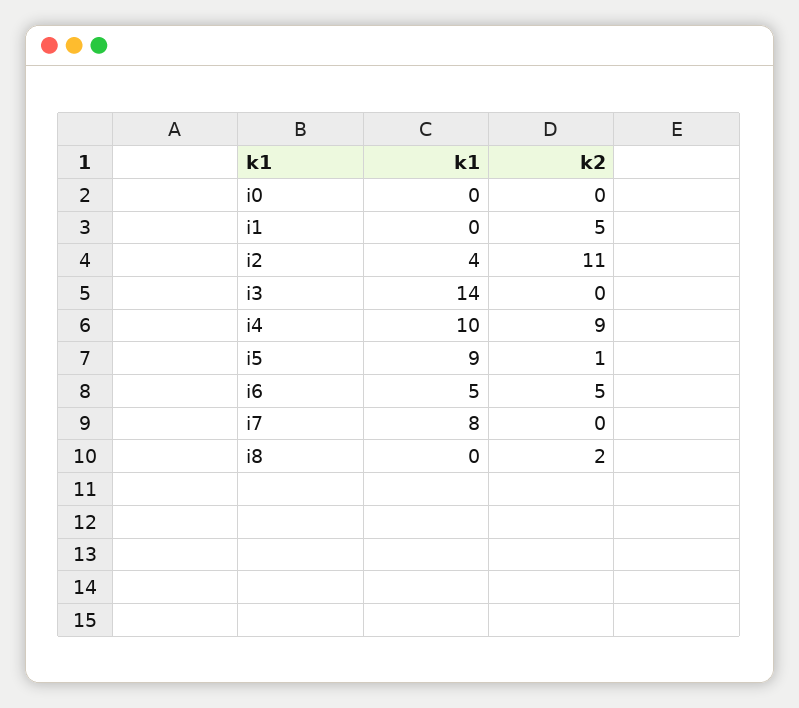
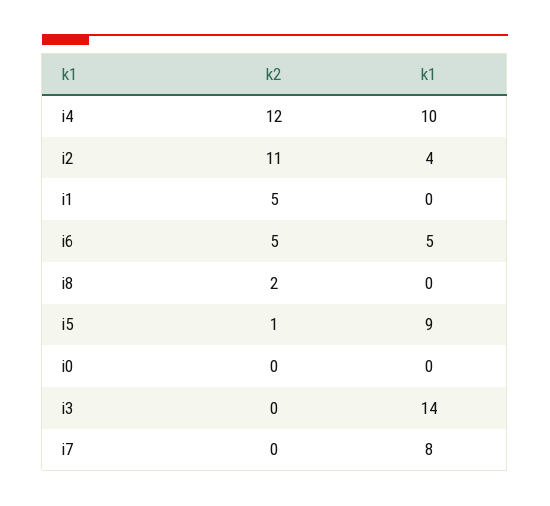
  {
    "k1": {
      "i0": 0,
      "i1": 0,
      "i2": 4,
      "i3": 14,
      "i4": 10,
      "i5": 9,
      "i6": 5,
      "i7": 8,
      "i8": 0
    },
    "k2": {
      "i0": 0,
      "i1": 5,
      "i2": 11,
      "i3": 0,
-     "i4": 9,
+     "i4": 12,
      "i5": 1,
      "i6": 5,
      "i7": 0,
      "i8": 2
    }
  }

